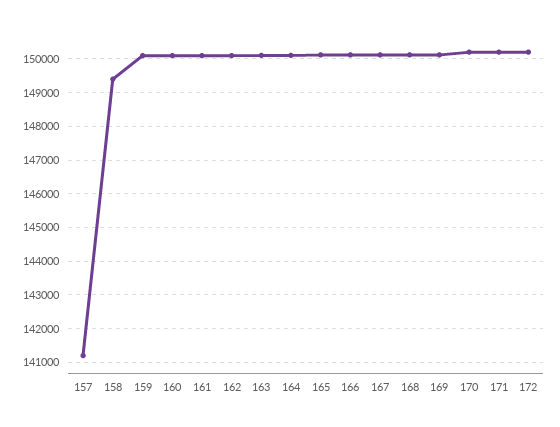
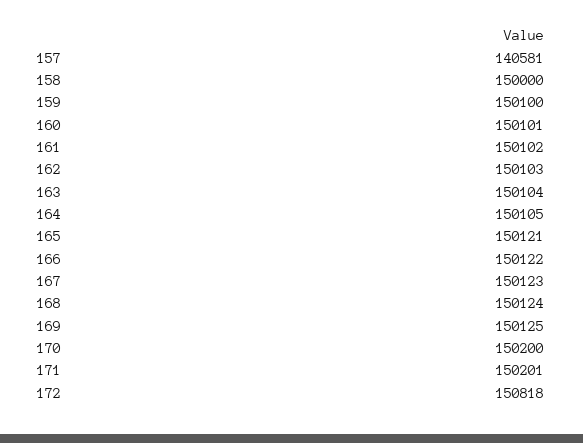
  {
-   "157": 141200,
+   "157": 140581,
-   "158": 149400,
+   "158": 150000,
    "159": 150100,
    "160": 150101,
    "161": 150102,
    "162": 150103,
    "163": 150104,
    "164": 150105,
    "165": 150121,
    "166": 150122,
    "167": 150123,
    "168": 150124,
    "169": 150125,
    "170": 150200,
    "171": 150201,
-   "172": 150200
+   "172": 150818
  }

